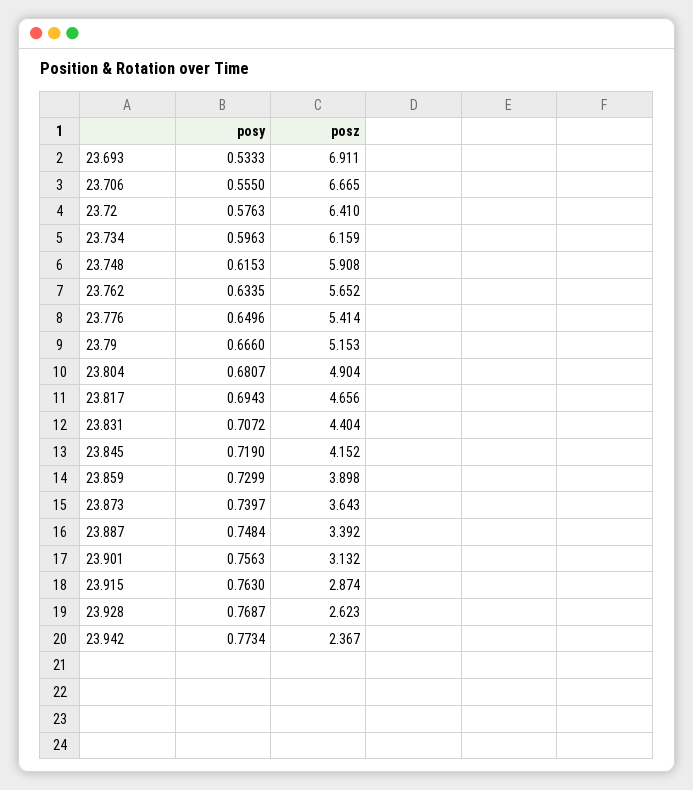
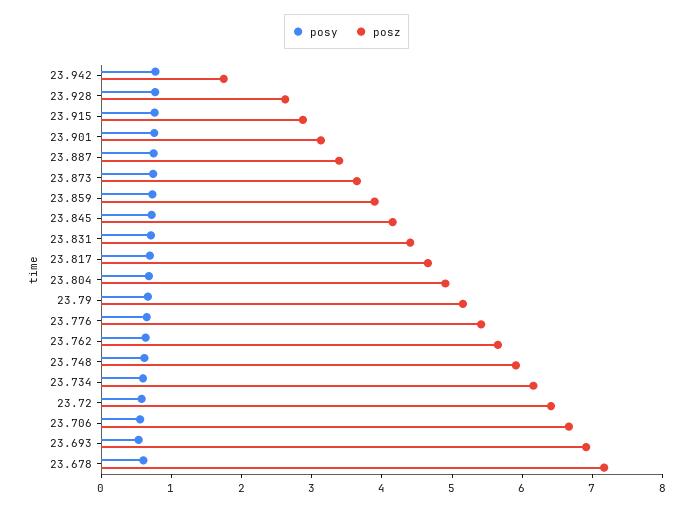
  {
    "posy": {
      "23.693": 0.5333,
      "23.706": 0.555,
      "23.72": 0.5763,
      "23.734": 0.5963,
      "23.748": 0.6153,
      "23.762": 0.6335,
      "23.776": 0.6496,
      "23.79": 0.666,
      "23.804": 0.6807,
      "23.817": 0.6943,
      "23.831": 0.7072,
      "23.845": 0.719,
      "23.859": 0.7299,
      "23.873": 0.7397,
      "23.887": 0.7484,
      "23.901": 0.7563,
      "23.915": 0.763,
      "23.928": 0.7687,
-     "23.942": 0.7734
+     "23.942": 0.7734,
+     "23.678": 0.6
    },
    "posz": {
      "23.693": 6.911,
      "23.706": 6.665,
      "23.72": 6.41,
      "23.734": 6.159,
      "23.748": 5.908,
      "23.762": 5.652,
      "23.776": 5.414,
      "23.79": 5.153,
      "23.804": 4.904,
      "23.817": 4.656,
      "23.831": 4.404,
      "23.845": 4.152,
      "23.859": 3.898,
      "23.873": 3.643,
      "23.887": 3.392,
      "23.901": 3.132,
      "23.915": 2.874,
      "23.928": 2.623,
-     "23.942": 2.367
+     "23.942": 1.8,
+     "23.678": 7.2
    }
  }

